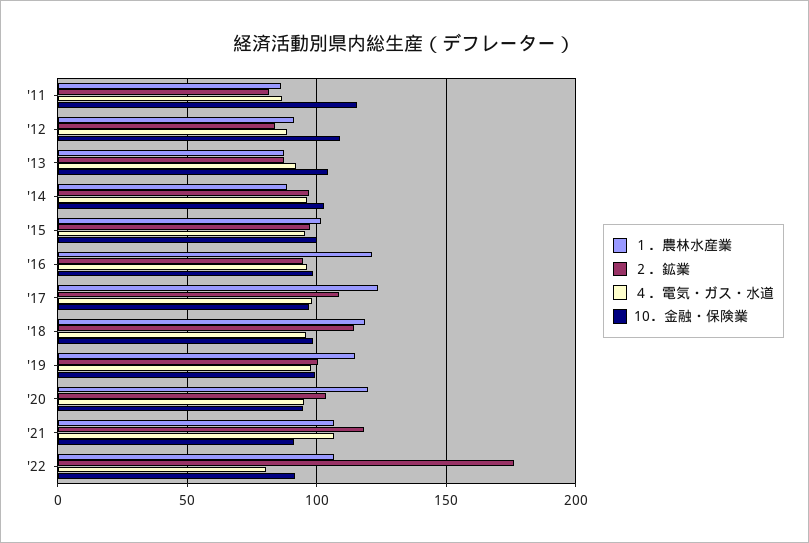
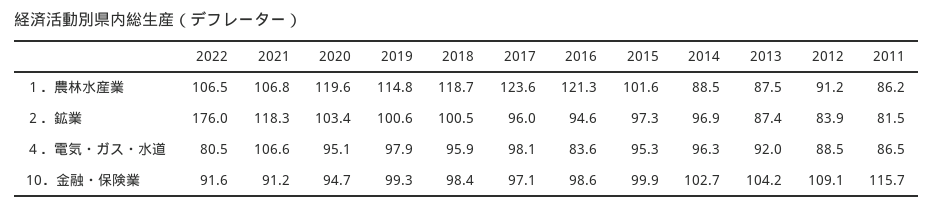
  {
    "１．農林水産業": {
      "'11": 86.2,
      "'12": 91.2,
      "'13": 87.5,
      "'14": 88.5,
      "'15": 101.6,
      "'16": 121.3,
      "'17": 123.6,
      "'18": 118.7,
      "'19": 114.8,
      "'20": 119.6,
      "'21": 106.8,
      "'22": 106.5
    },
    "２．鉱業": {
      "'11": 81.5,
      "'12": 83.9,
      "'13": 87.4,
      "'14": 96.9,
      "'15": 97.3,
      "'16": 94.6,
-     "'17": 110,
+     "'17": 96,
-     "'18": 115,
+     "'18": 100.5,
      "'19": 100.6,
      "'20": 103.4,
      "'21": 118.3,
      "'22": 176
    },
    "４．電気・ガス・水道": {
      "'11": 86.5,
      "'12": 88.5,
      "'13": 92,
      "'14": 96.3,
      "'15": 95.3,
-     "'16": 95,
+     "'16": 83.6,
      "'17": 98.1,
      "'18": 95.9,
      "'19": 97.9,
      "'20": 95.1,
      "'21": 106.6,
      "'22": 80.5
    },
    "10．金融・保険業": {
      "'11": 115.7,
      "'12": 109.1,
      "'13": 104.2,
      "'14": 102.7,
      "'15": 99.9,
      "'16": 98.6,
      "'17": 97.1,
      "'18": 98.4,
      "'19": 99.3,
      "'20": 94.7,
      "'21": 91.2,
      "'22": 91.6
    }
  }

